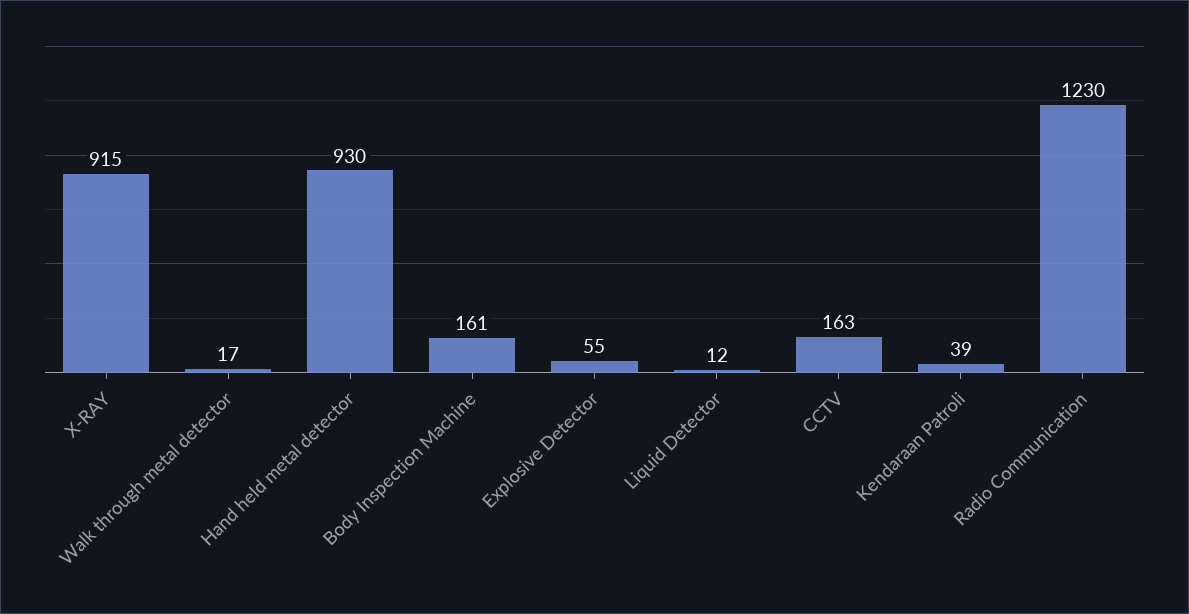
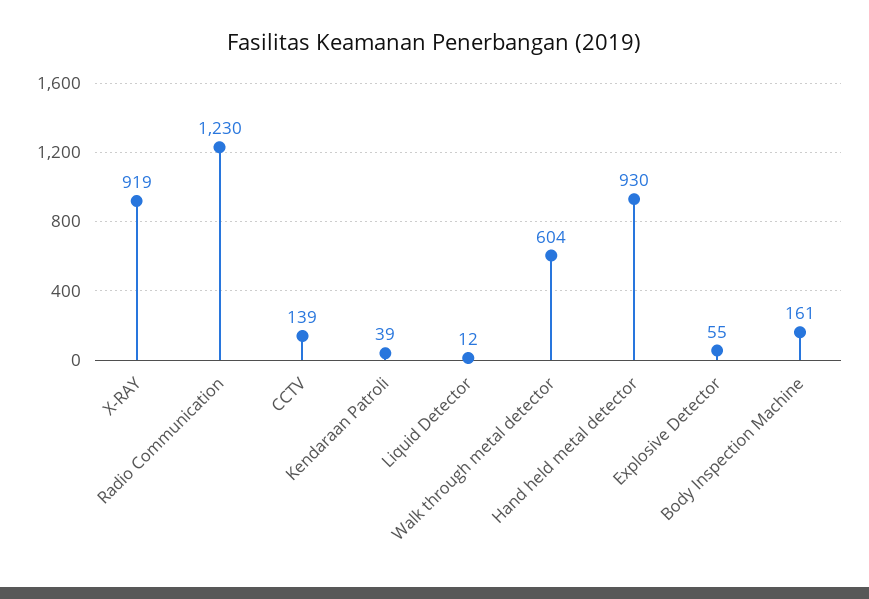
  {
-   "X-RAY": 915,
+   "X-RAY": 919,
-   "Walk through metal detector": 17,
+   "Walk through metal detector": 604,
    "Hand held metal detector": 930,
    "Body Inspection Machine": 161,
    "Explosive Detector": 55,
    "Liquid Detector": 12,
-   "CCTV": 163,
+   "CCTV": 139,
    "Kendaraan Patroli": 39,
    "Radio Communication": 1230
  }

